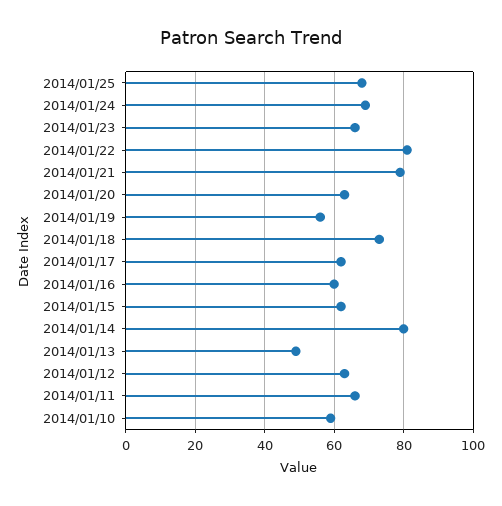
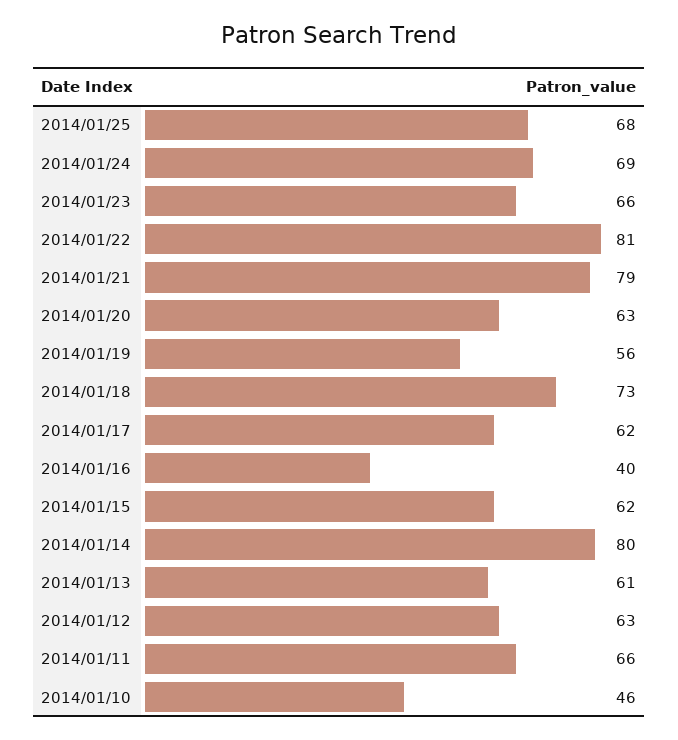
  {
    "2014/01/25": 68,
    "2014/01/24": 69,
    "2014/01/23": 66,
    "2014/01/22": 81,
    "2014/01/21": 79,
    "2014/01/20": 63,
    "2014/01/19": 56,
    "2014/01/18": 73,
    "2014/01/17": 62,
-   "2014/01/16": 60,
+   "2014/01/16": 40,
    "2014/01/15": 62,
    "2014/01/14": 80,
-   "2014/01/13": 50,
+   "2014/01/13": 61,
    "2014/01/12": 63,
    "2014/01/11": 66,
-   "2014/01/10": 60
+   "2014/01/10": 46
  }

